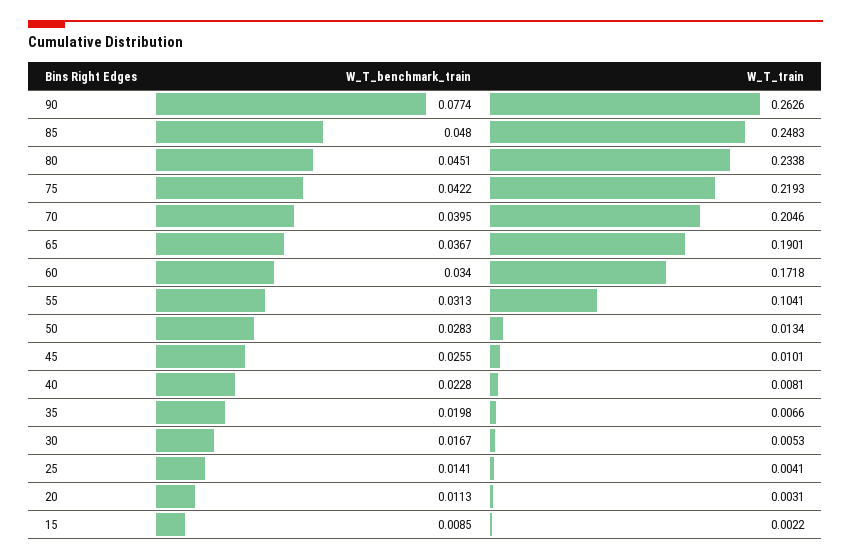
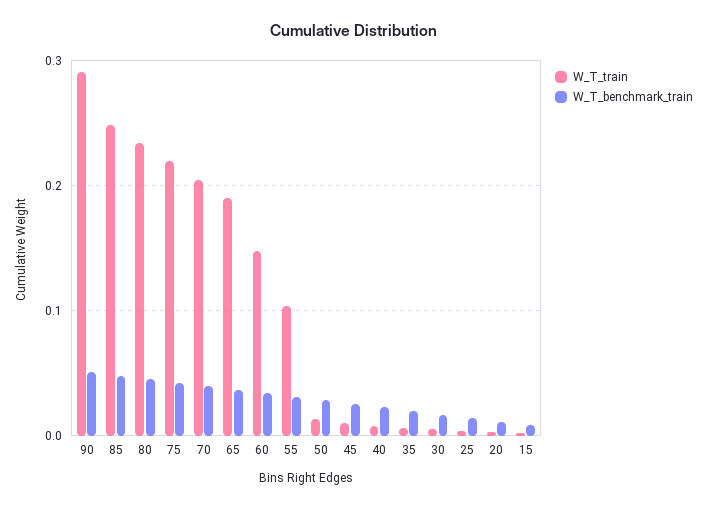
  {
    "W_T_benchmark_train": {
-     "90": 0.0774,
+     "90": 0.05,
      "85": 0.048,
      "80": 0.0451,
      "75": 0.0422,
      "70": 0.0395,
      "65": 0.0367,
      "60": 0.034,
      "55": 0.0313,
      "50": 0.0283,
      "45": 0.0255,
      "40": 0.0228,
      "35": 0.0198,
      "30": 0.0167,
      "25": 0.0141,
      "20": 0.0113,
      "15": 0.0085
    },
    "W_T_train": {
-     "90": 0.2626,
+     "90": 0.29,
      "85": 0.2483,
      "80": 0.2338,
      "75": 0.2193,
      "70": 0.2046,
      "65": 0.1901,
-     "60": 0.1718,
+     "60": 0.15,
      "55": 0.1041,
      "50": 0.0134,
      "45": 0.0101,
      "40": 0.0081,
      "35": 0.0066,
      "30": 0.0053,
      "25": 0.0041,
      "20": 0.0031,
      "15": 0.0022
    }
  }

